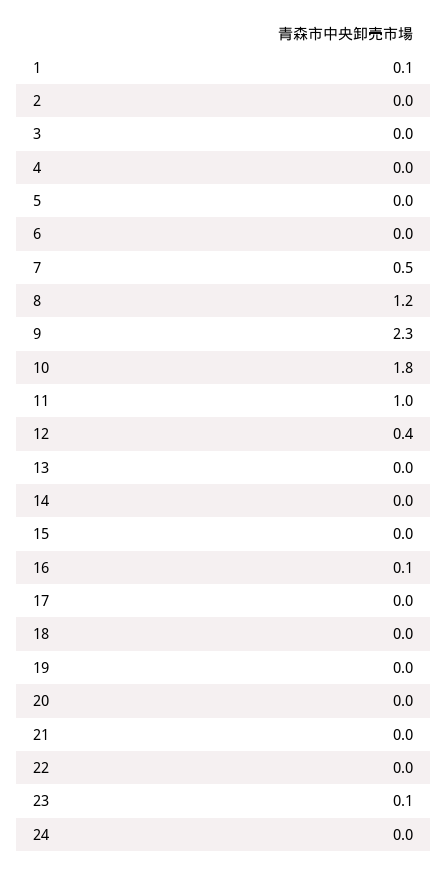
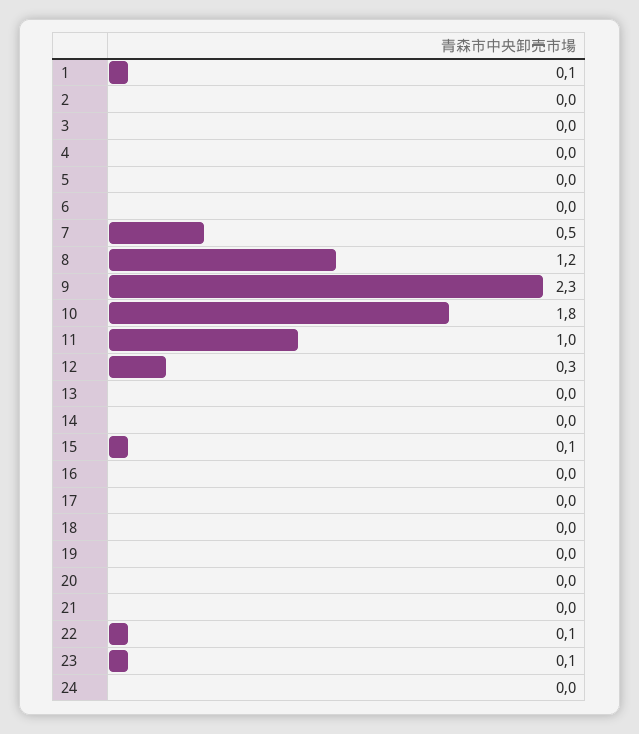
  {
    "1": 0.1,
    "2": 0,
    "3": 0,
    "4": 0,
    "5": 0,
    "6": 0,
    "7": 0.5,
    "8": 1.2,
    "9": 2.3,
    "10": 1.8,
    "11": 1,
-   "12": 0.4,
+   "12": 0.3,
    "13": 0,
    "14": 0,
-   "15": 0,
+   "15": 0.1,
-   "16": 0.1,
+   "16": 0,
    "17": 0,
    "18": 0,
    "19": 0,
    "20": 0,
    "21": 0,
-   "22": 0,
+   "22": 0.1,
    "23": 0.1,
    "24": 0
  }

